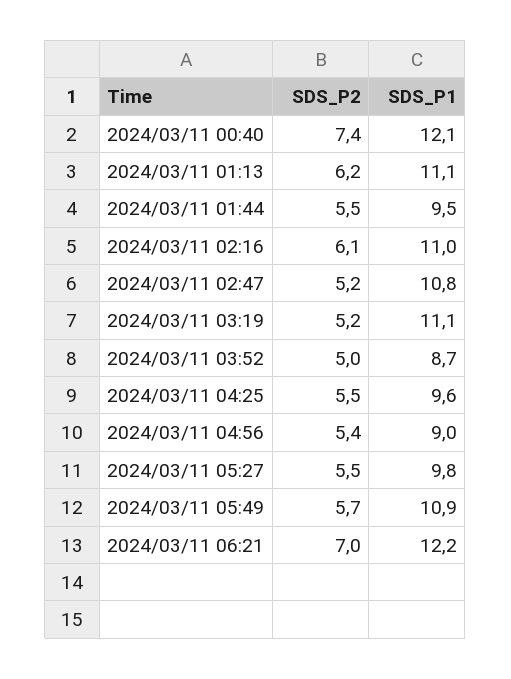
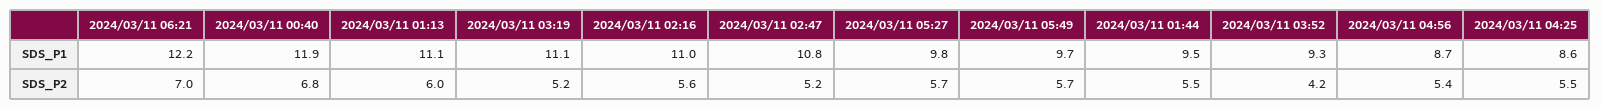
  {
    "SDS_P2": {
-     "2024/03/11 00:40": 7.4,
+     "2024/03/11 00:40": 6.8,
-     "2024/03/11 01:13": 6.2,
+     "2024/03/11 01:13": 6,
      "2024/03/11 01:44": 5.5,
-     "2024/03/11 02:16": 6.1,
+     "2024/03/11 02:16": 5.6,
      "2024/03/11 02:47": 5.2,
      "2024/03/11 03:19": 5.2,
-     "2024/03/11 03:52": 5,
+     "2024/03/11 03:52": 4.2,
      "2024/03/11 04:25": 5.5,
      "2024/03/11 04:56": 5.4,
-     "2024/03/11 05:27": 5.5,
+     "2024/03/11 05:27": 5.7,
      "2024/03/11 05:49": 5.7,
      "2024/03/11 06:21": 7
    },
    "SDS_P1": {
-     "2024/03/11 00:40": 12.1,
+     "2024/03/11 00:40": 11.9,
      "2024/03/11 01:13": 11.1,
      "2024/03/11 01:44": 9.5,
      "2024/03/11 02:16": 11,
      "2024/03/11 02:47": 10.8,
      "2024/03/11 03:19": 11.1,
-     "2024/03/11 03:52": 8.7,
+     "2024/03/11 03:52": 9.3,
-     "2024/03/11 04:25": 9.6,
+     "2024/03/11 04:25": 8.6,
-     "2024/03/11 04:56": 9,
+     "2024/03/11 04:56": 8.7,
      "2024/03/11 05:27": 9.8,
-     "2024/03/11 05:49": 10.9,
+     "2024/03/11 05:49": 9.7,
      "2024/03/11 06:21": 12.2
    }
  }

